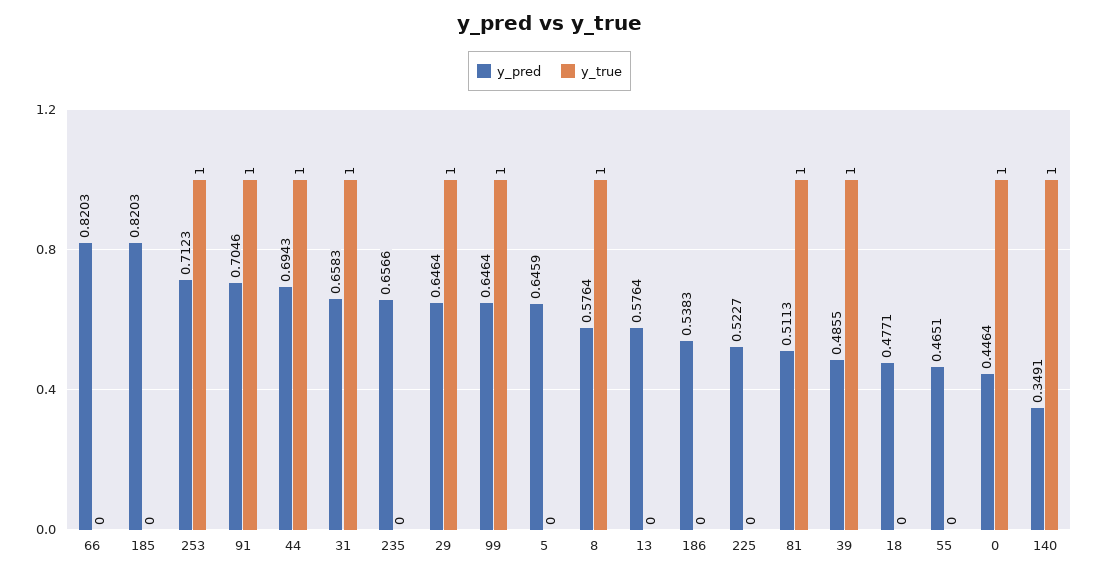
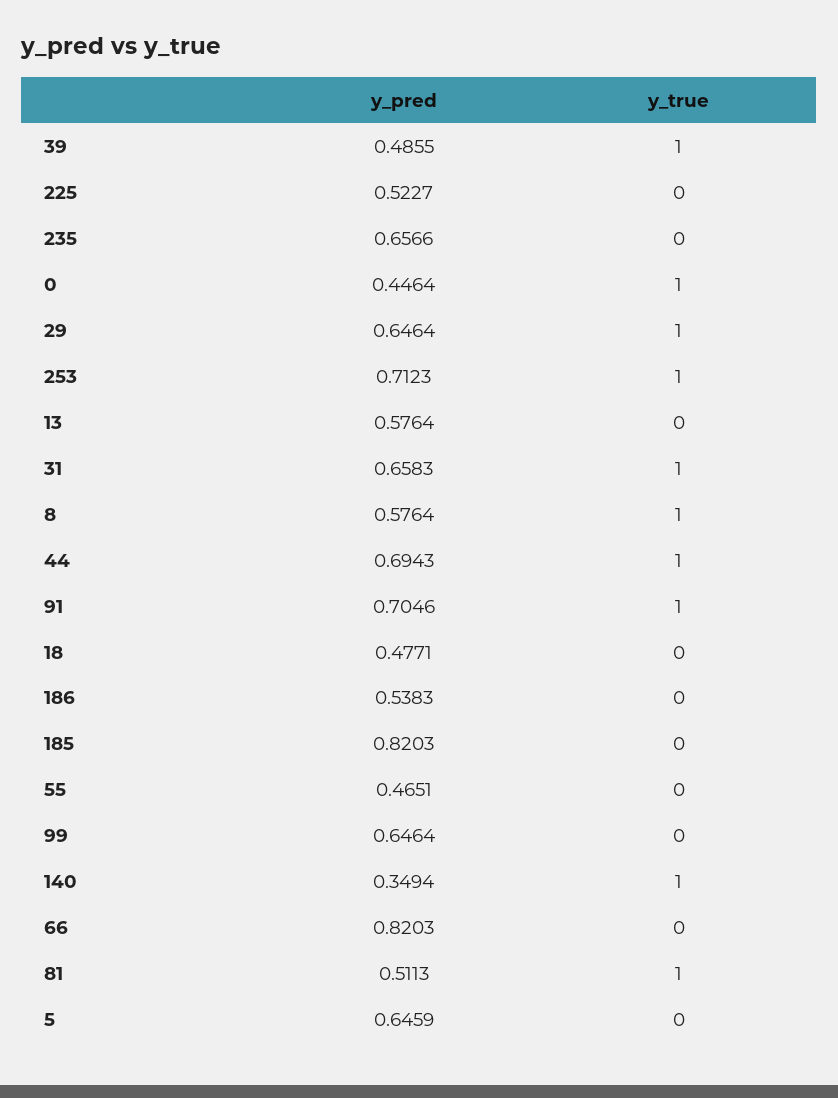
  {
    "y_pred": {
      "66": 0.8203,
      "185": 0.8203,
      "253": 0.7123,
      "91": 0.7046,
      "44": 0.6943,
      "31": 0.6583,
      "235": 0.6566,
      "29": 0.6464,
      "99": 0.6464,
      "5": 0.6459,
      "8": 0.5764,
      "13": 0.5764,
      "186": 0.5383,
      "225": 0.5227,
      "81": 0.5113,
      "39": 0.4855,
      "18": 0.4771,
      "55": 0.4651,
      "0": 0.4464,
-     "140": 0.3491
+     "140": 0.3494
    },
    "y_true": {
      "66": 0,
      "185": 0,
      "253": 1,
      "91": 1,
      "44": 1,
      "31": 1,
      "235": 0,
      "29": 1,
-     "99": 1,
+     "99": 0,
      "5": 0,
      "8": 1,
      "13": 0,
      "186": 0,
      "225": 0,
      "81": 1,
      "39": 1,
      "18": 0,
      "55": 0,
      "0": 1,
      "140": 1
    }
  }

